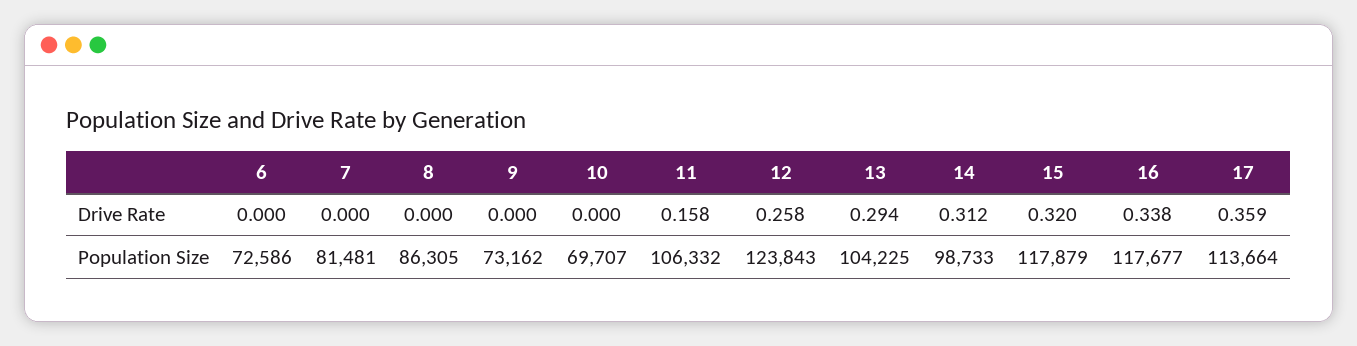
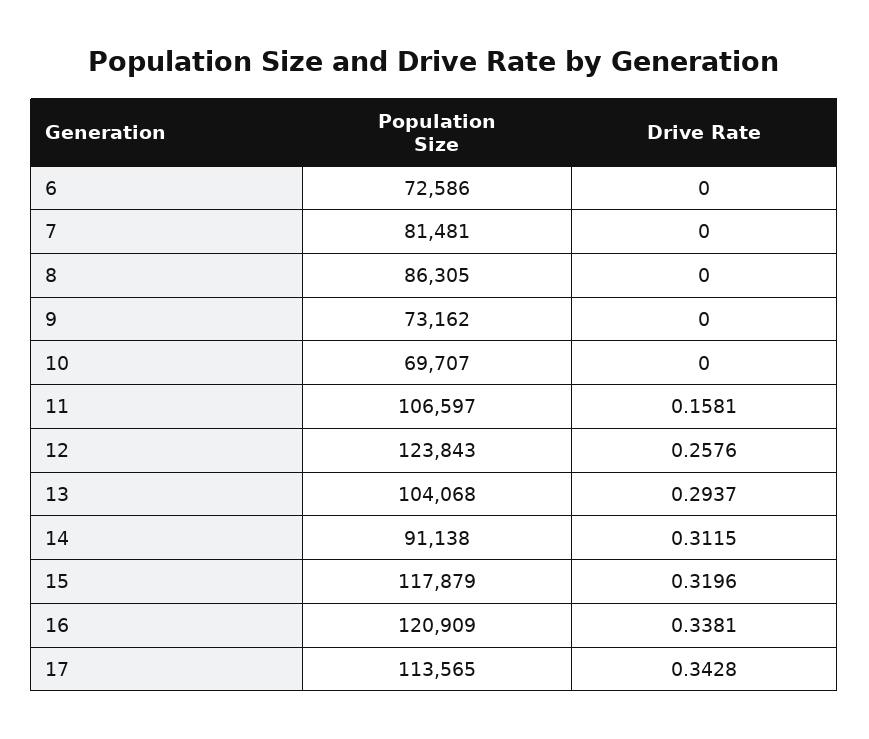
  {
    "6": {
      "Drive Rate": 0,
      "Population Size": 72586
    },
    "7": {
      "Drive Rate": 0,
      "Population Size": 81481
    },
    "8": {
      "Drive Rate": 0,
      "Population Size": 86305
    },
    "9": {
      "Drive Rate": 0,
      "Population Size": 73162
    },
    "10": {
      "Drive Rate": 0,
      "Population Size": 69707
    },
    "11": {
      "Drive Rate": 0.1581,
-     "Population Size": 106332
+     "Population Size": 106597
    },
    "12": {
      "Drive Rate": 0.2576,
      "Population Size": 123843
    },
    "13": {
      "Drive Rate": 0.2937,
-     "Population Size": 104225
+     "Population Size": 104068
    },
    "14": {
      "Drive Rate": 0.3115,
-     "Population Size": 98733
+     "Population Size": 91138
    },
    "15": {
      "Drive Rate": 0.3196,
      "Population Size": 117879
    },
    "16": {
      "Drive Rate": 0.3381,
-     "Population Size": 117677
+     "Population Size": 120909
    },
    "17": {
-     "Drive Rate": 0.359,
+     "Drive Rate": 0.3428,
-     "Population Size": 113664
+     "Population Size": 113565
    }
  }

